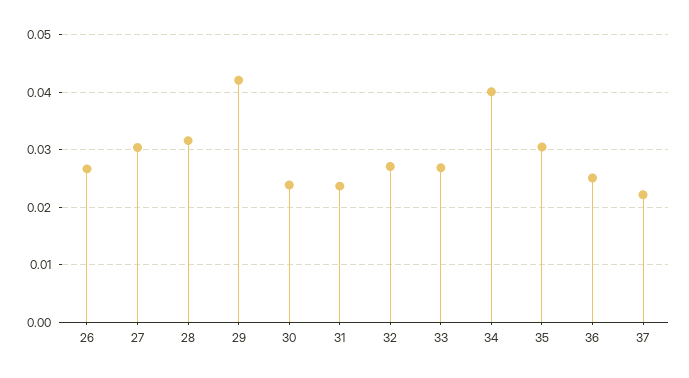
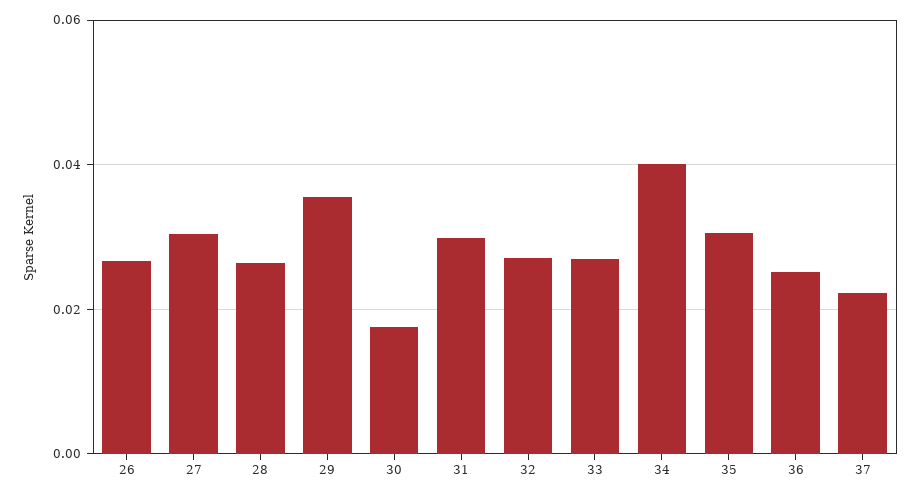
  {
    "26": 0.026,
    "27": 0.03,
-   "28": 0.032,
+   "28": 0.026,
-   "29": 0.042,
+   "29": 0.036,
-   "30": 0.024,
+   "30": 0.018,
-   "31": 0.024,
+   "31": 0.03,
    "32": 0.028,
    "33": 0.026,
    "34": 0.04,
    "35": 0.03,
    "36": 0.026,
    "37": 0.022
  }

